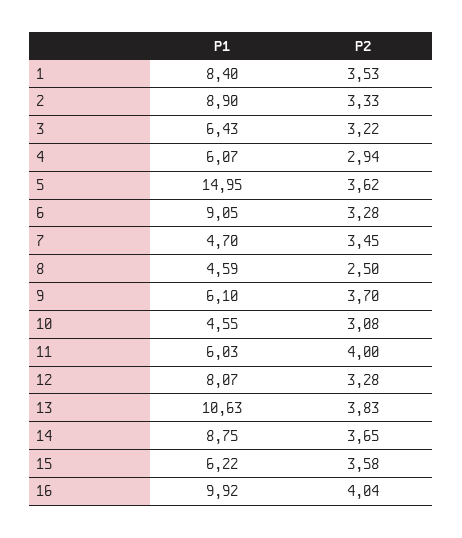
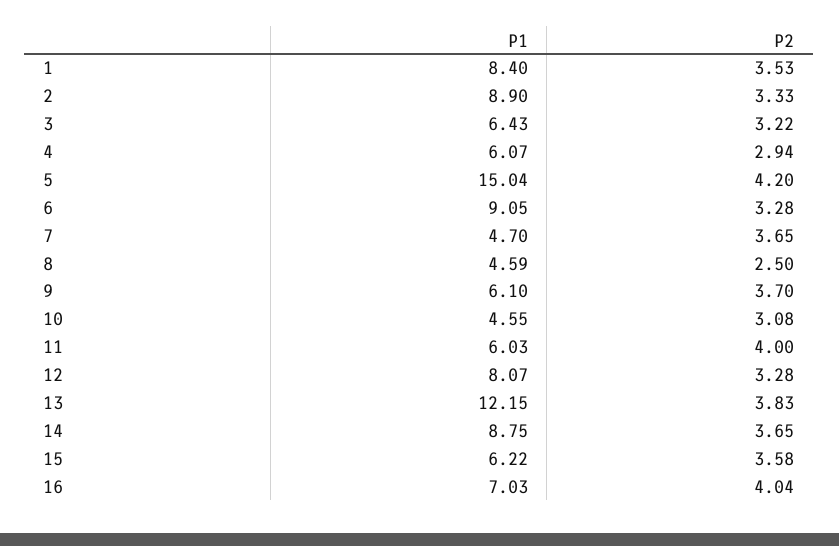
  {
    "P1": {
      "1": 8.4,
      "2": 8.9,
      "3": 6.43,
      "4": 6.07,
-     "5": 14.95,
+     "5": 15.04,
      "6": 9.05,
      "7": 4.7,
      "8": 4.59,
      "9": 6.1,
      "10": 4.55,
      "11": 6.03,
      "12": 8.07,
-     "13": 10.63,
+     "13": 12.15,
      "14": 8.75,
      "15": 6.22,
-     "16": 9.92
+     "16": 7.03
    },
    "P2": {
      "1": 3.53,
      "2": 3.33,
      "3": 3.22,
      "4": 2.94,
-     "5": 3.62,
+     "5": 4.2,
      "6": 3.28,
-     "7": 3.45,
+     "7": 3.65,
      "8": 2.5,
      "9": 3.7,
      "10": 3.08,
      "11": 4,
      "12": 3.28,
      "13": 3.83,
      "14": 3.65,
      "15": 3.58,
      "16": 4.04
    }
  }

